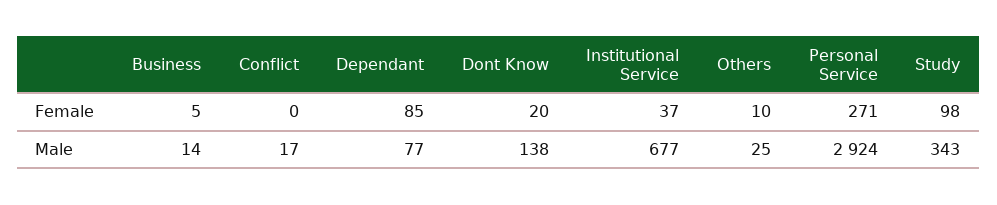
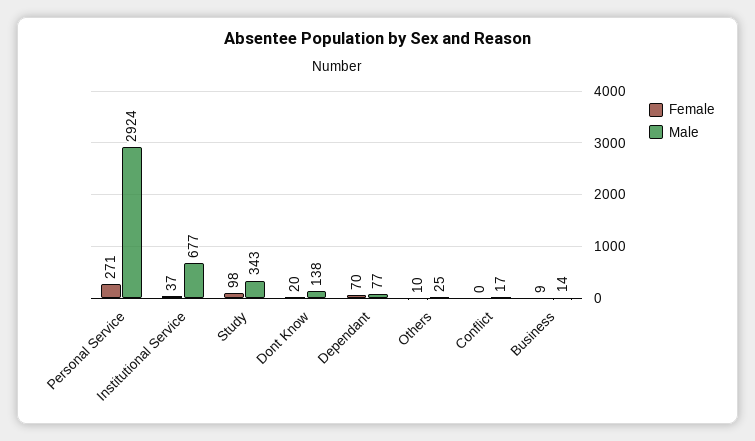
  {
    "Female": {
-     "Business": 5,
+     "Business": 9,
      "Conflict": 0,
-     "Dependant": 85,
+     "Dependant": 70,
      "Dont Know": 20,
      "Institutional Service": 37,
      "Others": 10,
      "Personal Service": 271,
      "Study": 98
    },
    "Male": {
      "Business": 14,
      "Conflict": 17,
      "Dependant": 77,
      "Dont Know": 138,
      "Institutional Service": 677,
      "Others": 25,
      "Personal Service": 2924,
      "Study": 343
    }
  }

